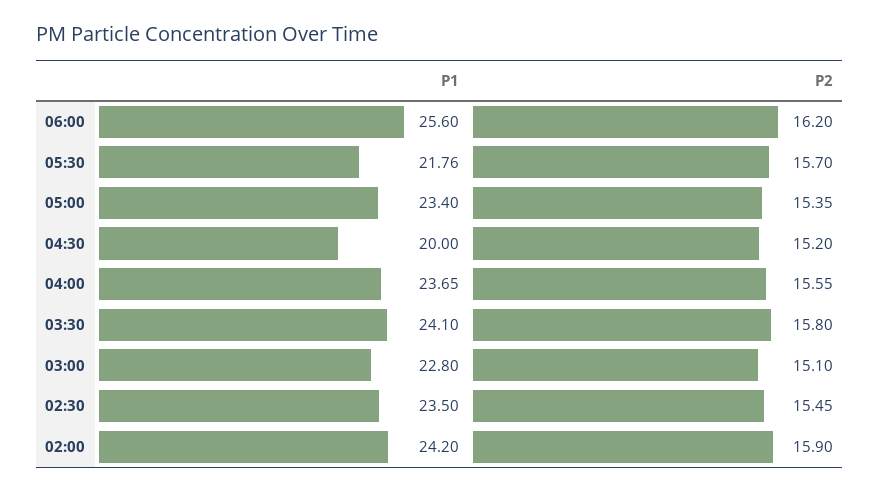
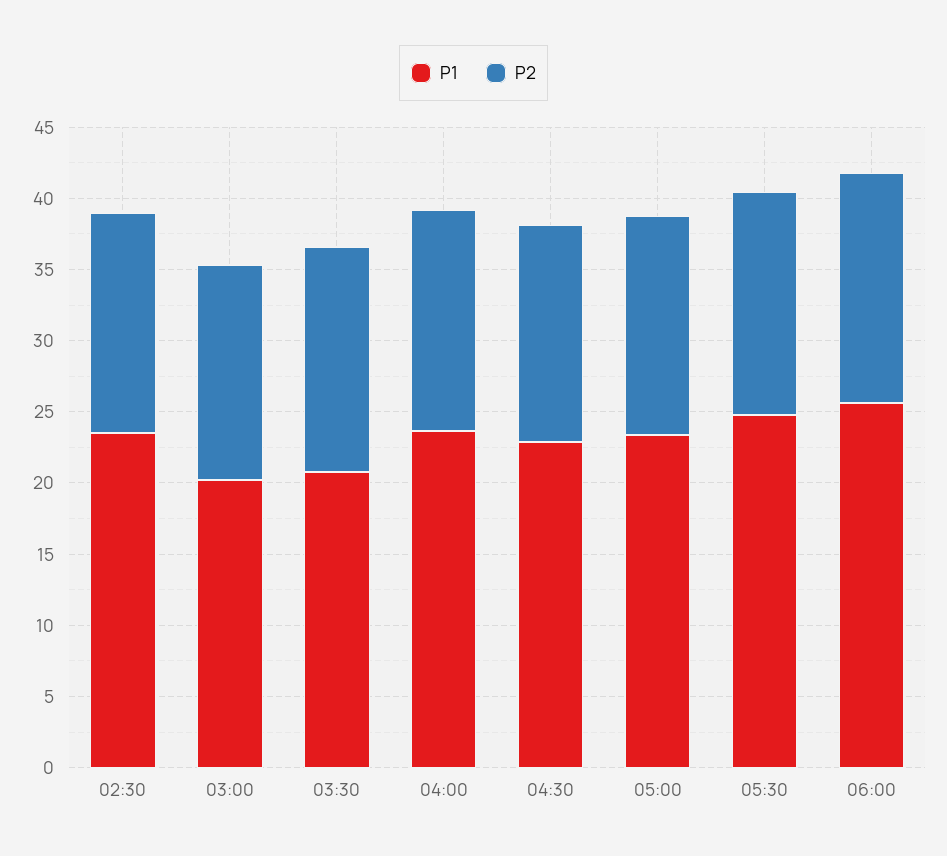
  {
    "P1": {
      "06:00": 25.6,
-     "05:30": 21.76,
+     "05:30": 25,
      "05:00": 23.4,
-     "04:30": 20,
+     "04:30": 23,
      "04:00": 23.65,
-     "03:30": 24.1,
+     "03:30": 21,
-     "03:00": 22.8,
+     "03:00": 20,
-     "02:30": 23.5,
+     "02:30": 23.5
-     "02:00": 24.2
    },
    "P2": {
      "06:00": 16.2,
      "05:30": 15.7,
      "05:00": 15.35,
      "04:30": 15.2,
      "04:00": 15.55,
      "03:30": 15.8,
      "03:00": 15.1,
-     "02:30": 15.45,
+     "02:30": 15.45
-     "02:00": 15.9
    }
  }

